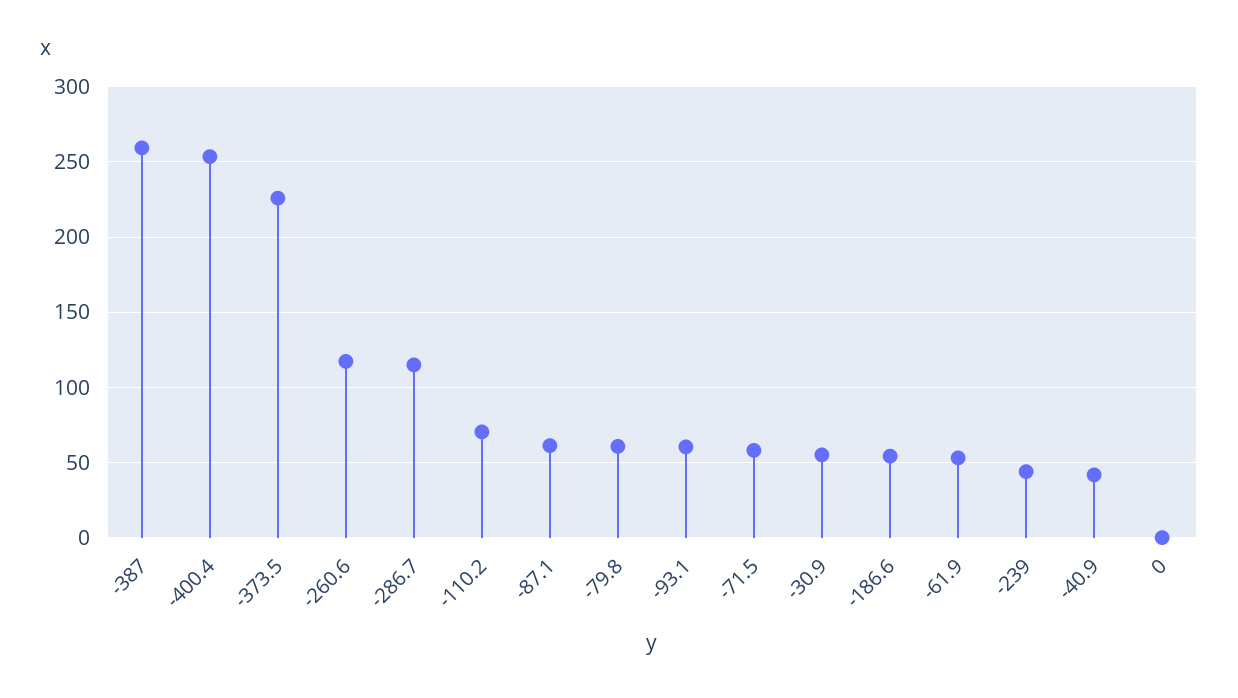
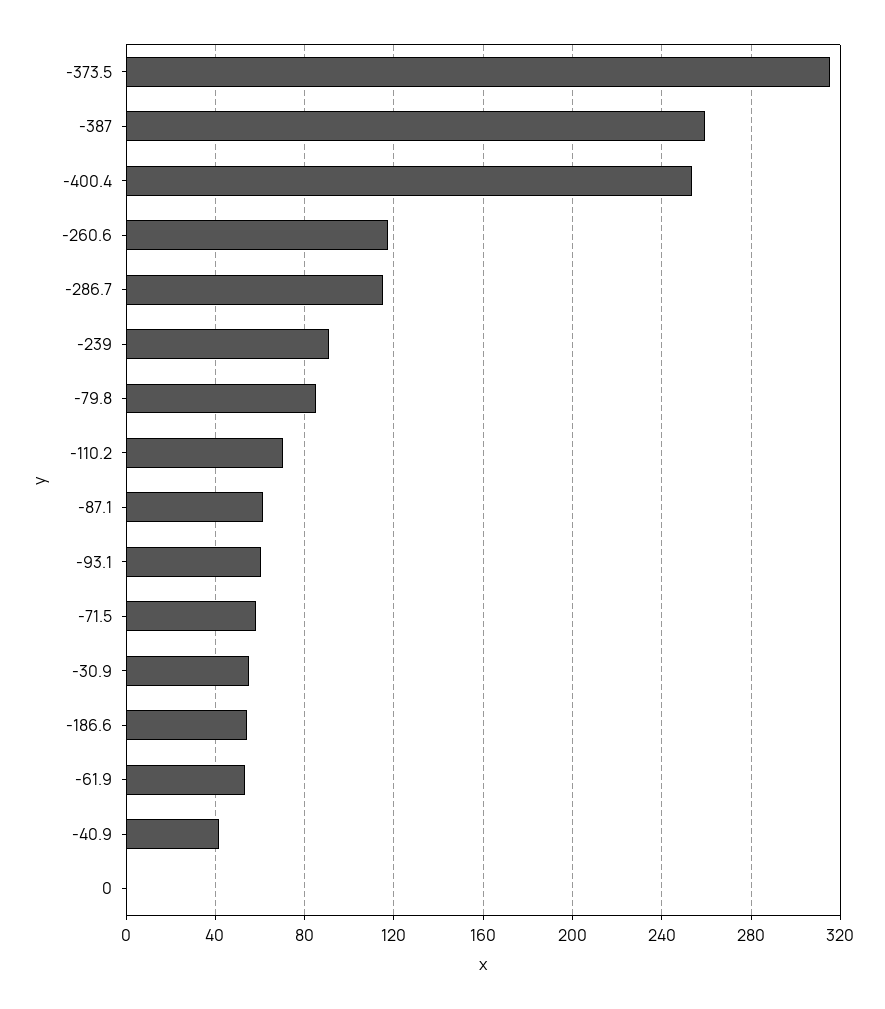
  {
    "-387": 260,
    "-400.4": 255,
-   "-373.5": 225,
+   "-373.5": 315,
    "-260.6": 115,
    "-286.7": 115,
    "-110.2": 70,
    "-87.1": 60,
-   "-79.8": 60,
+   "-79.8": 85,
    "-93.1": 60,
    "-71.5": 60,
    "-30.9": 55,
    "-186.6": 55,
    "-61.9": 55,
-   "-239": 45,
+   "-239": 90,
    "-40.9": 40,
    "0": 0
  }

